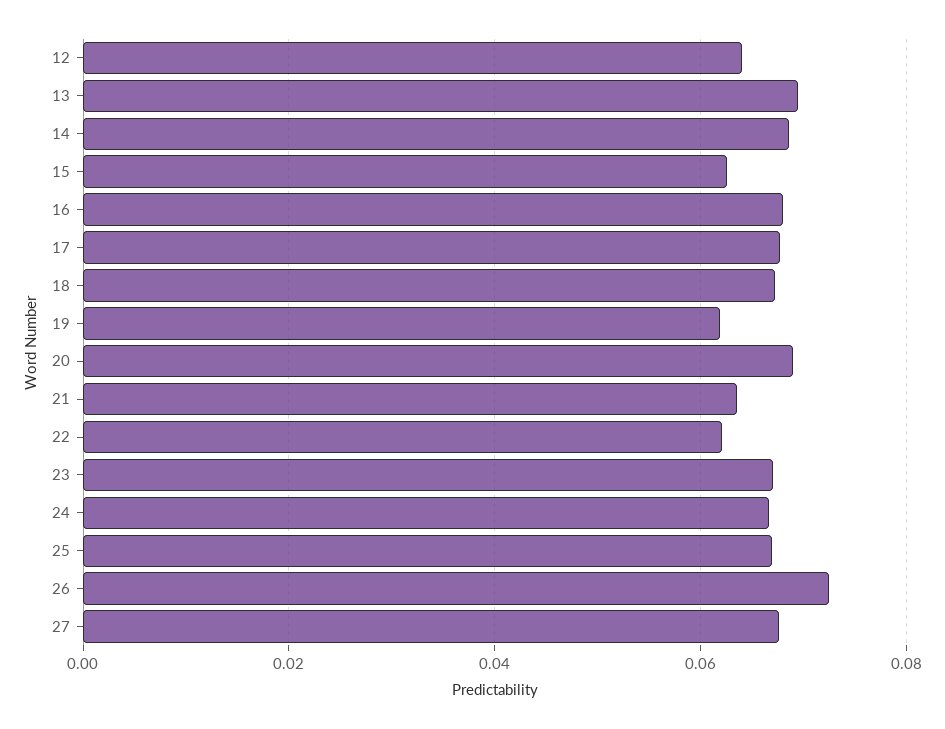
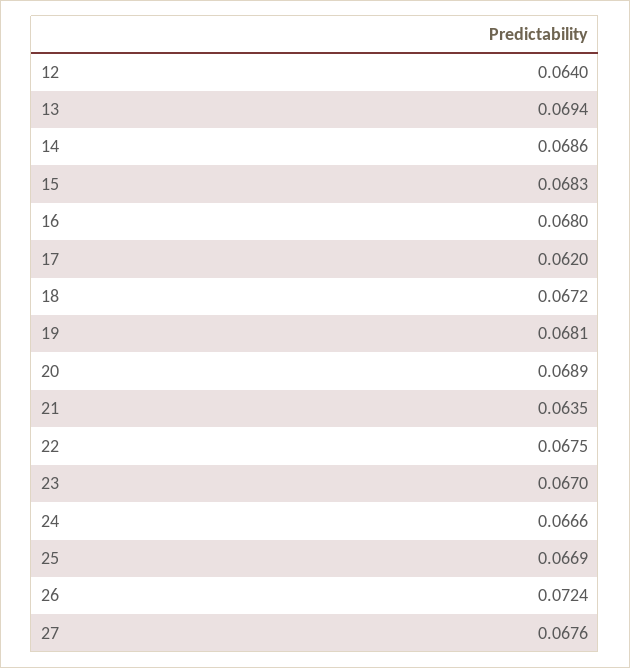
  {
    "12": 0.064,
    "13": 0.0694,
    "14": 0.0686,
-   "15": 0.062,
+   "15": 0.0683,
    "16": 0.068,
-   "17": 0.068,
+   "17": 0.062,
    "18": 0.0672,
-   "19": 0.062,
+   "19": 0.0681,
    "20": 0.0689,
    "21": 0.0635,
-   "22": 0.062,
+   "22": 0.0675,
    "23": 0.067,
    "24": 0.0666,
    "25": 0.0669,
    "26": 0.0724,
    "27": 0.0676
  }

